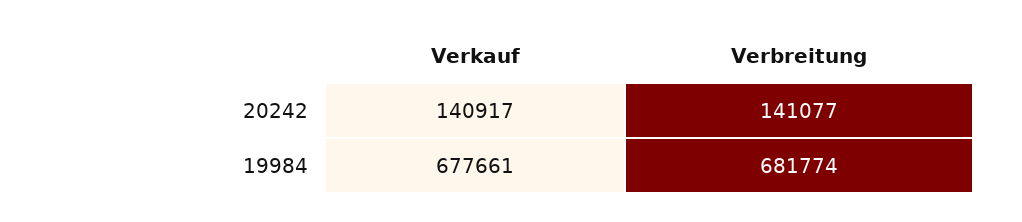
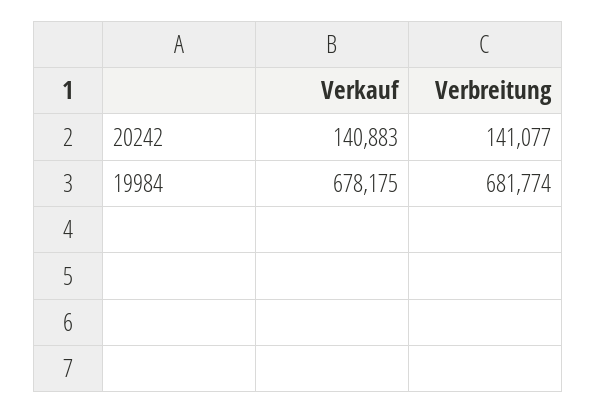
  {
    "Verkauf": {
-     "20242": 140917,
+     "20242": 140883,
-     "19984": 677661
+     "19984": 678175
    },
    "Verbreitung": {
      "20242": 141077,
      "19984": 681774
    }
  }

